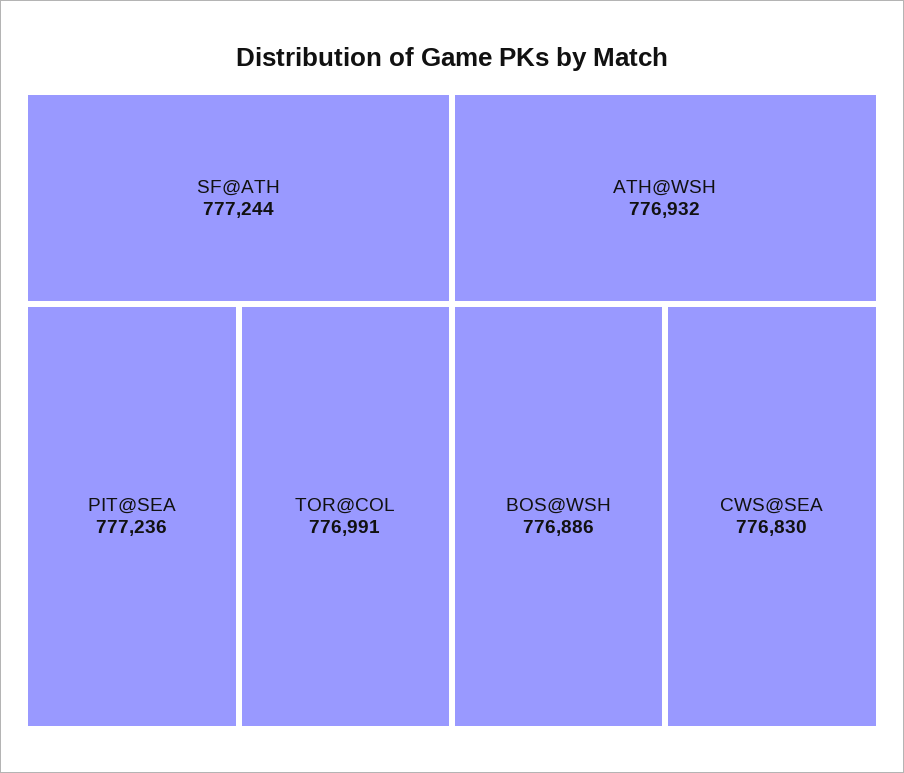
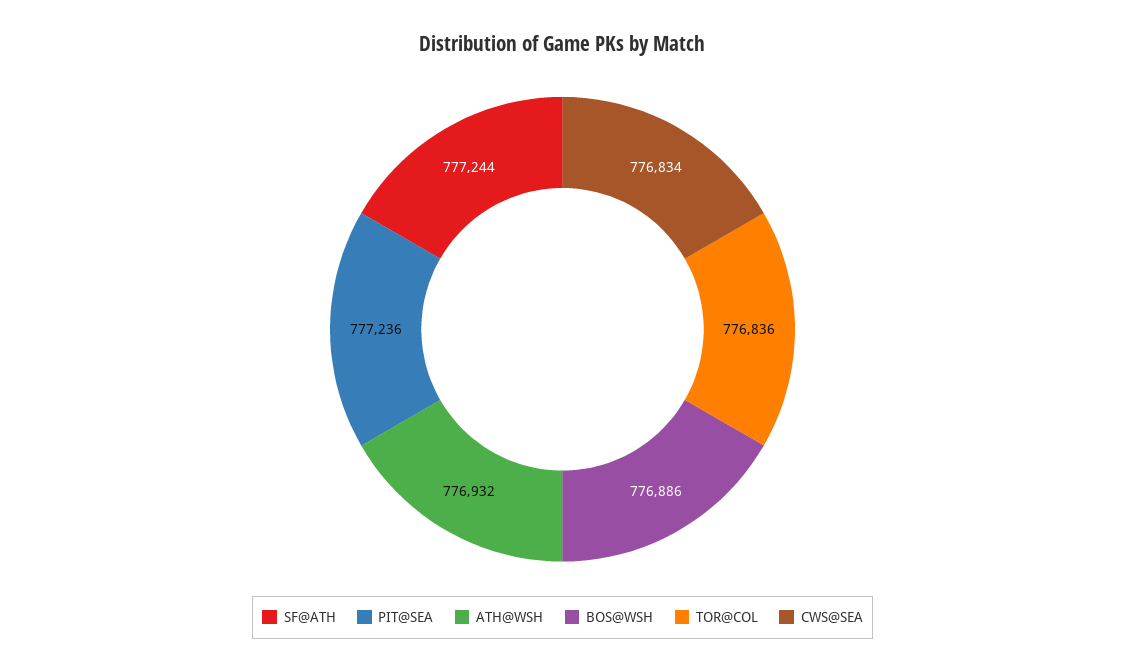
  {
    "SF@ATH": 777244,
    "PIT@SEA": 777236,
-   "TOR@COL": 776991,
+   "TOR@COL": 776836,
    "ATH@WSH": 776932,
    "BOS@WSH": 776886,
-   "CWS@SEA": 776830
+   "CWS@SEA": 776834
  }

